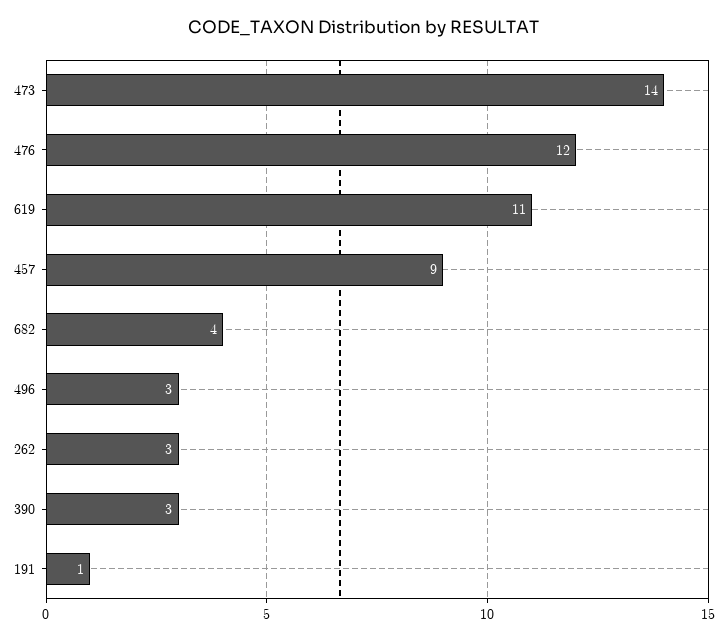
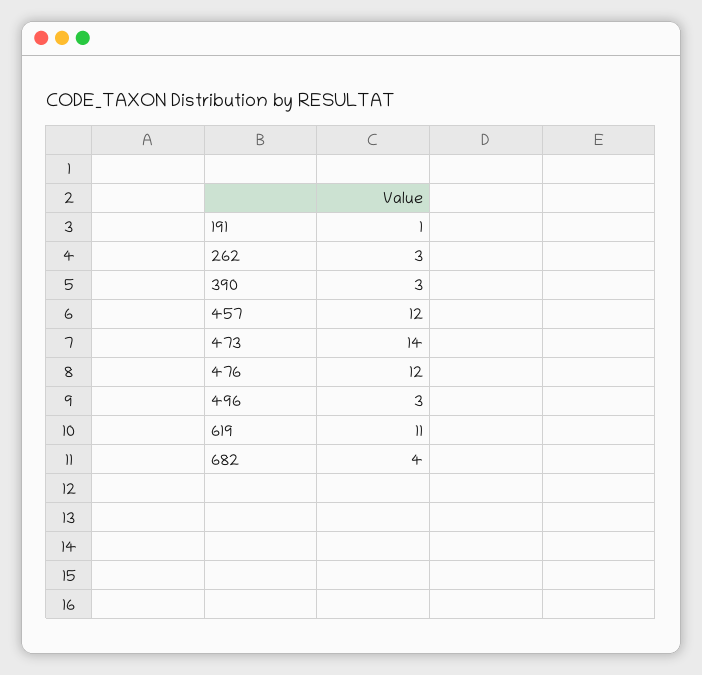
  {
    "473": 14,
    "476": 12,
    "619": 11,
-   "457": 9,
+   "457": 12,
    "682": 4,
    "496": 3,
    "262": 3,
    "390": 3,
    "191": 1
  }

